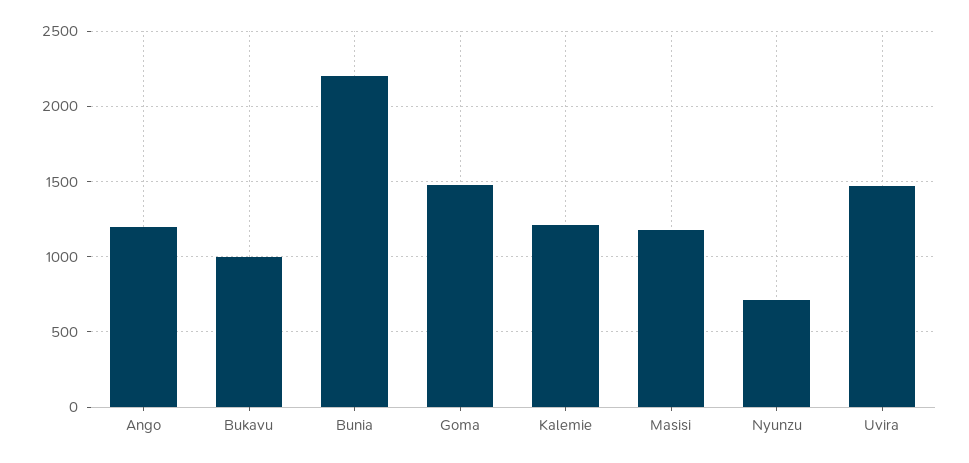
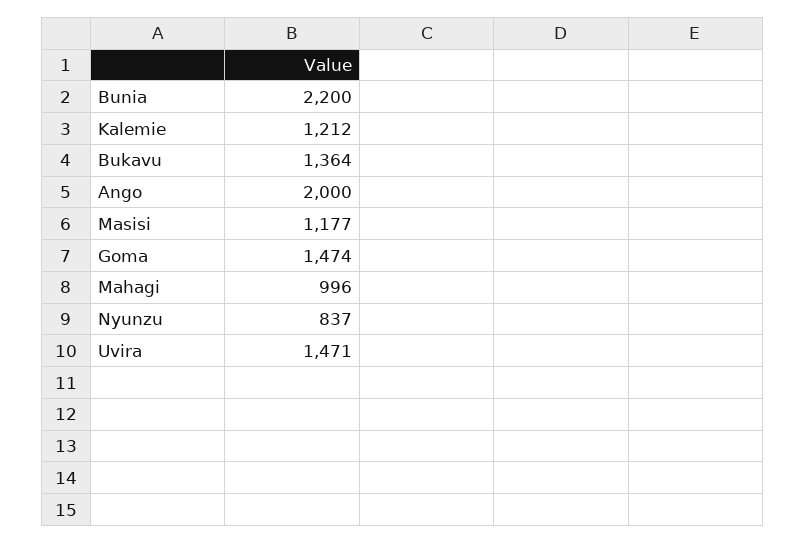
  {
-   "Ango": 1200,
+   "Ango": 2000,
-   "Bukavu": 1000,
+   "Bukavu": 1364,
    "Bunia": 2200,
    "Goma": 1474,
    "Kalemie": 1212,
    "Masisi": 1177,
-   "Nyunzu": 700,
+   "Nyunzu": 837,
-   "Uvira": 1471
+   "Uvira": 1471,
+   "Mahagi": 996
  }

